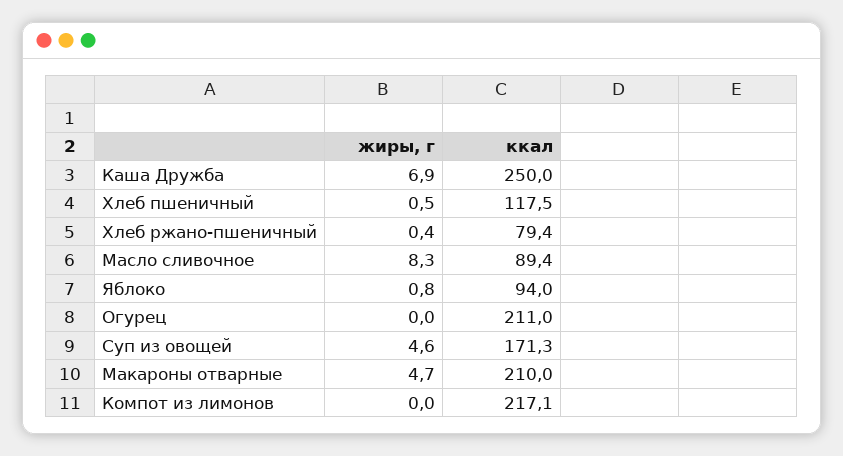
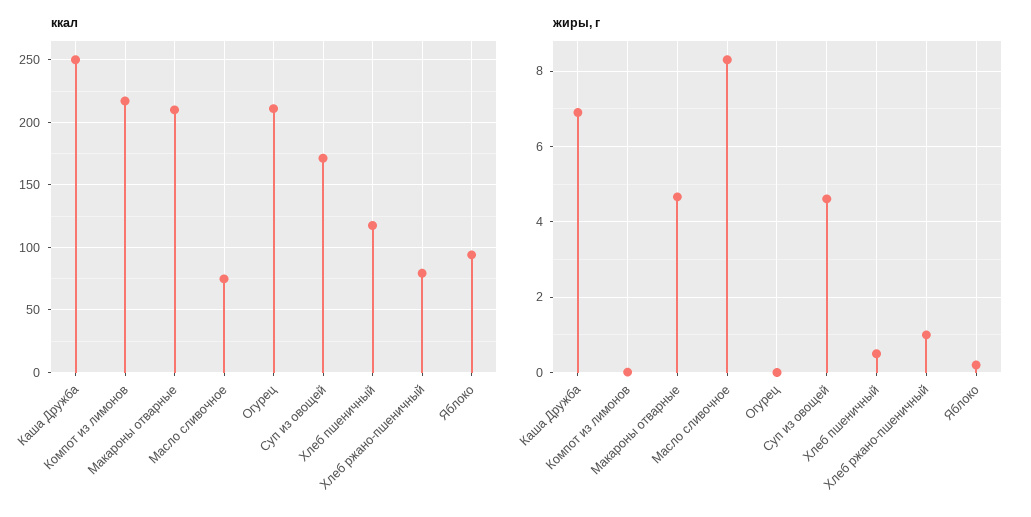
  {
    "жиры, г": {
      "Каша Дружба": 6.9,
      "Хлеб пшеничный": 0.5,
-     "Хлеб ржано-пшеничный": 0.4,
+     "Хлеб ржано-пшеничный": 1,
      "Масло сливочное": 8.3,
-     "Яблоко": 0.8,
+     "Яблоко": 0.2,
      "Огурец": 0,
      "Суп из овощей": 4.6,
      "Макароны отварные": 4.7,
      "Компот из лимонов": 0
    },
    "ккал": {
      "Каша Дружба": 250,
      "Хлеб пшеничный": 117.5,
      "Хлеб ржано-пшеничный": 79.4,
-     "Масло сливочное": 89.4,
+     "Масло сливочное": 75,
      "Яблоко": 94,
      "Огурец": 211,
      "Суп из овощей": 171.3,
      "Макароны отварные": 210,
      "Компот из лимонов": 217.1
    }
  }

